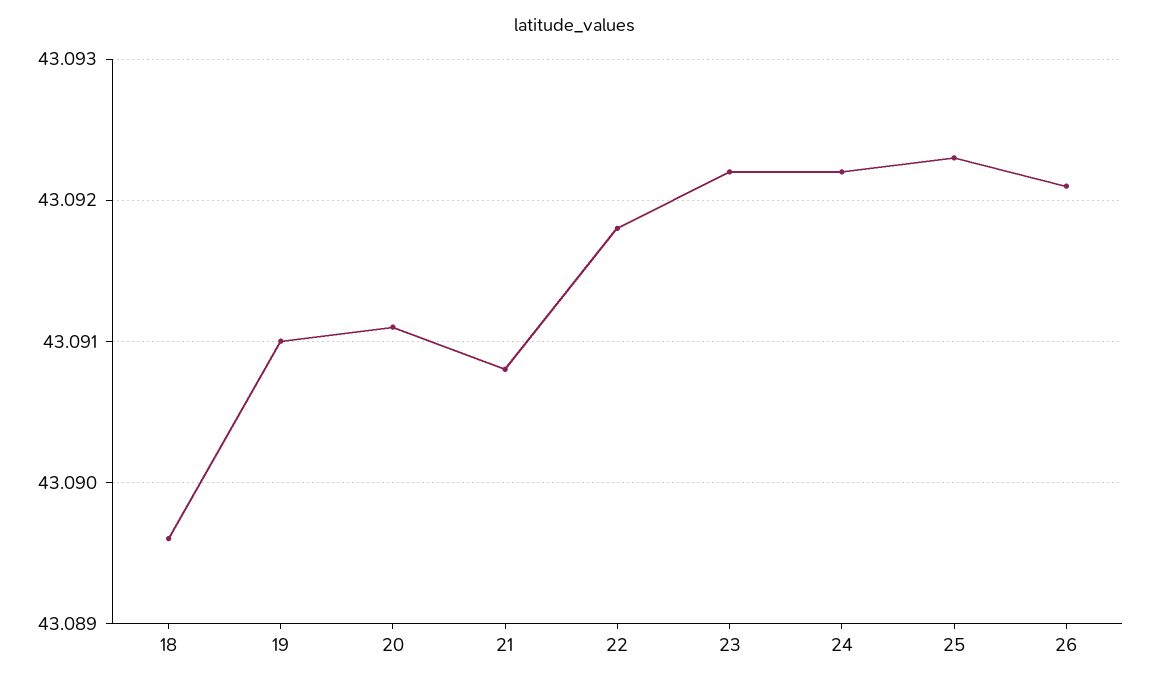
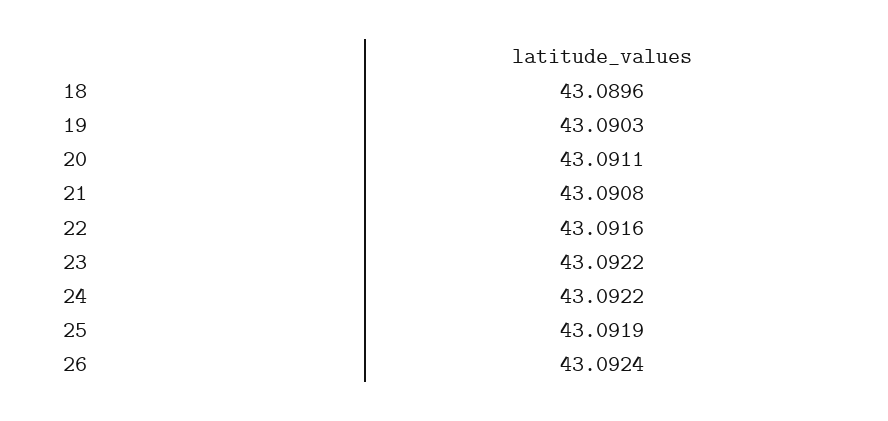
  {
    "18": 43.0896,
-   "19": 43.091,
+   "19": 43.0903,
    "20": 43.0911,
    "21": 43.0908,
-   "22": 43.0918,
+   "22": 43.0916,
    "23": 43.0922,
    "24": 43.0922,
-   "25": 43.0923,
+   "25": 43.0919,
-   "26": 43.0921
+   "26": 43.0924
  }

